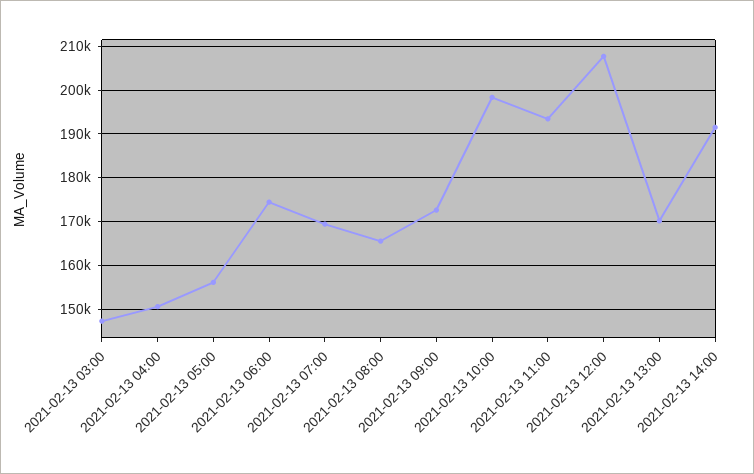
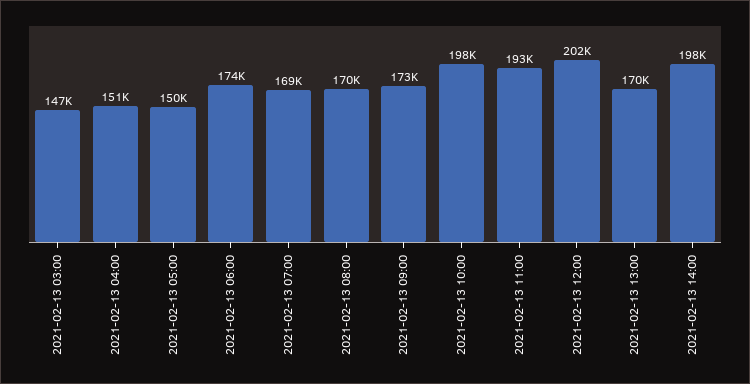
  {
    "2021-02-13 03:00": 147000,
    "2021-02-13 04:00": 151000,
-   "2021-02-13 05:00": 156000,
+   "2021-02-13 05:00": 150000,
    "2021-02-13 06:00": 174000,
    "2021-02-13 07:00": 169000,
-   "2021-02-13 08:00": 166000,
+   "2021-02-13 08:00": 170000,
    "2021-02-13 09:00": 173000,
    "2021-02-13 10:00": 198000,
    "2021-02-13 11:00": 193000,
-   "2021-02-13 12:00": 208000,
+   "2021-02-13 12:00": 202000,
    "2021-02-13 13:00": 170000,
-   "2021-02-13 14:00": 192000
+   "2021-02-13 14:00": 198000
  }

